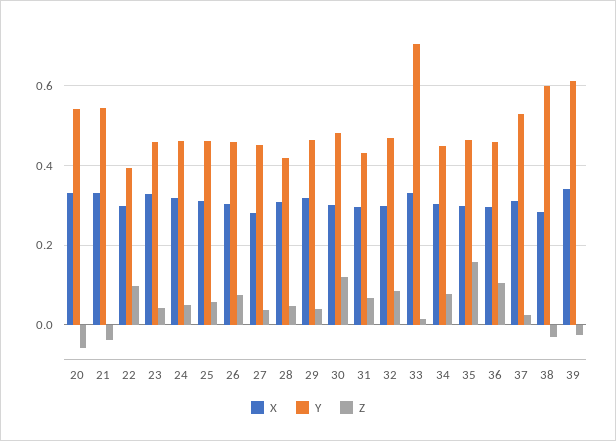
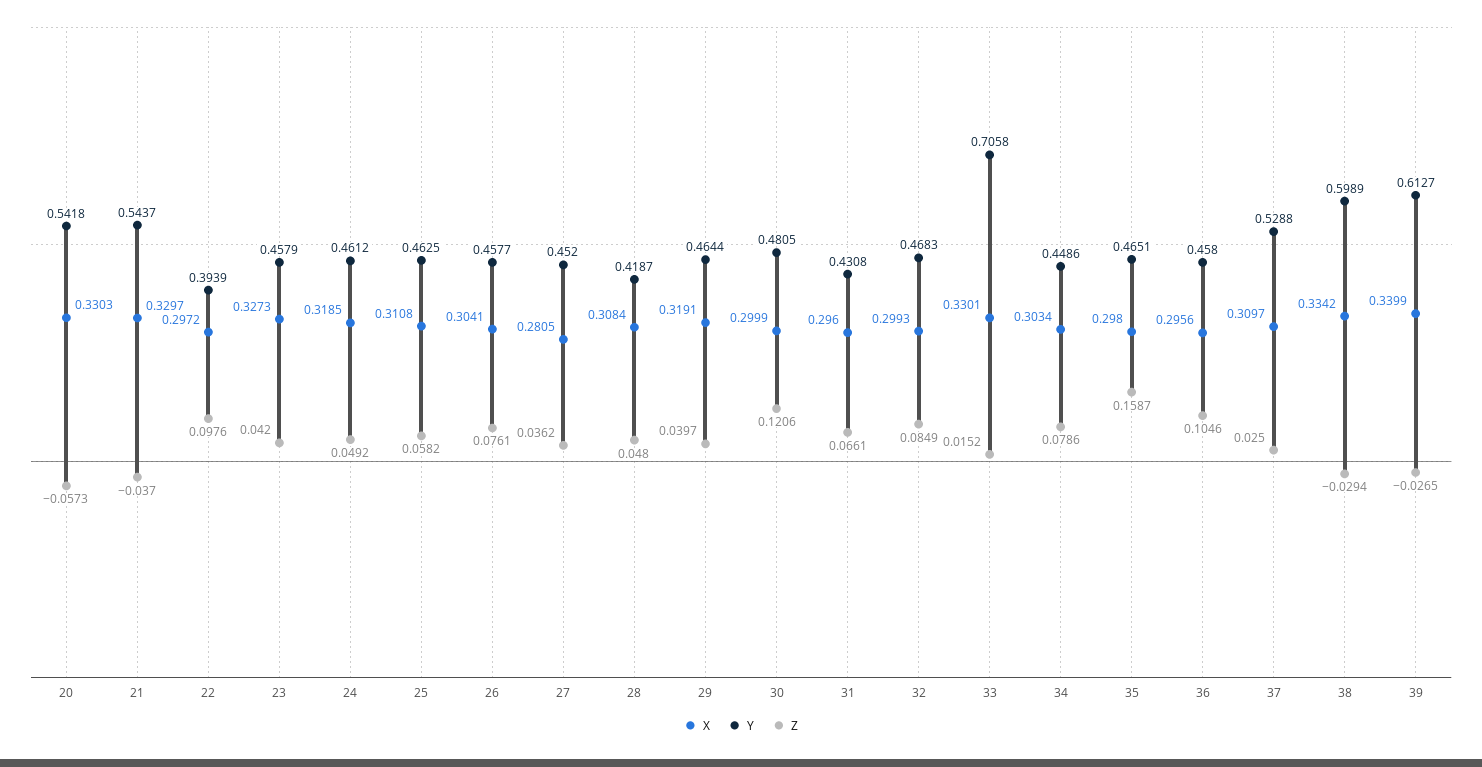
  {
    "X": {
      "20": 0.3303,
      "21": 0.3297,
      "22": 0.2972,
      "23": 0.3273,
      "24": 0.3185,
      "25": 0.3108,
      "26": 0.3041,
      "27": 0.2805,
      "28": 0.3084,
      "29": 0.3191,
      "30": 0.2999,
      "31": 0.296,
      "32": 0.2993,
      "33": 0.3301,
      "34": 0.3034,
      "35": 0.298,
      "36": 0.2956,
      "37": 0.3097,
-     "38": 0.28,
+     "38": 0.3342,
      "39": 0.3399
    },
    "Y": {
      "20": 0.5418,
      "21": 0.5437,
      "22": 0.3939,
      "23": 0.4579,
      "24": 0.4612,
      "25": 0.4625,
      "26": 0.4577,
      "27": 0.452,
      "28": 0.4187,
      "29": 0.4644,
      "30": 0.4805,
      "31": 0.4308,
      "32": 0.4683,
      "33": 0.7058,
      "34": 0.4486,
      "35": 0.4651,
      "36": 0.458,
      "37": 0.5288,
      "38": 0.5989,
      "39": 0.6127
    },
    "Z": {
      "20": -0.0573,
      "21": -0.037,
      "22": 0.0976,
      "23": 0.042,
      "24": 0.0492,
      "25": 0.0582,
      "26": 0.0761,
      "27": 0.0362,
      "28": 0.048,
      "29": 0.0397,
      "30": 0.1206,
      "31": 0.0661,
      "32": 0.0849,
      "33": 0.0152,
      "34": 0.0786,
      "35": 0.1587,
      "36": 0.1046,
      "37": 0.025,
      "38": -0.0294,
      "39": -0.0265
    }
  }

